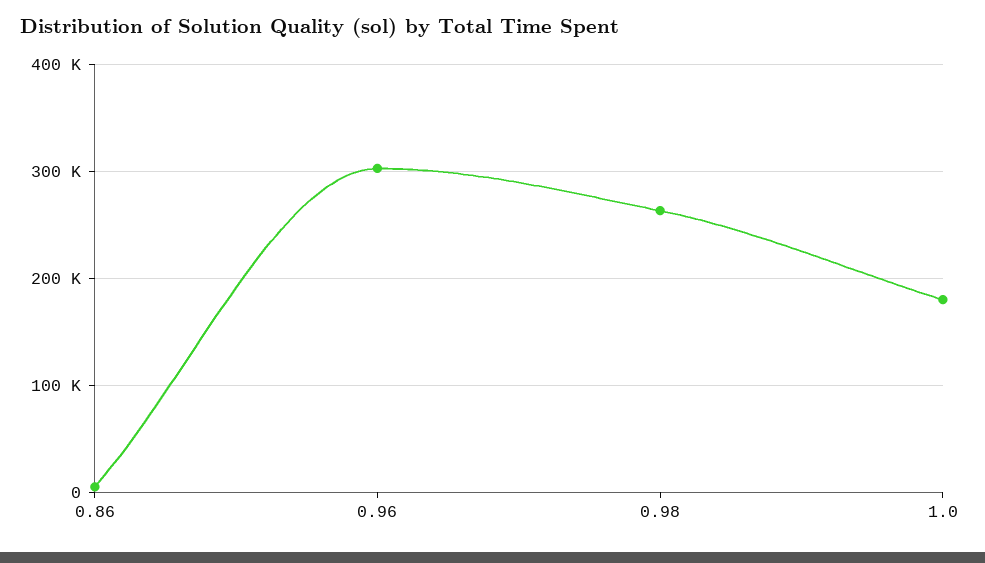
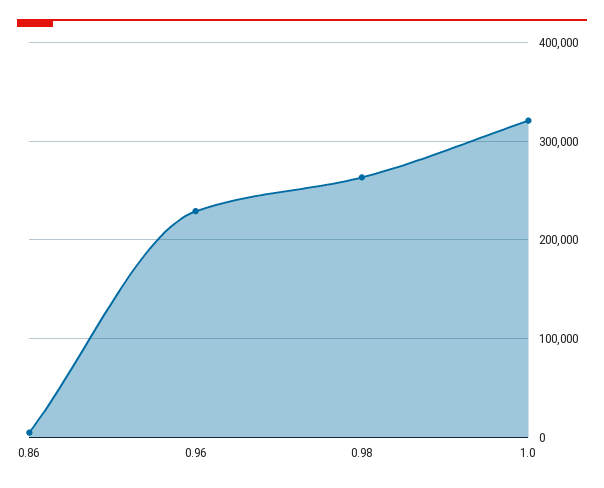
  {
    "0.86": 0,
-   "0.96": 300000,
+   "0.96": 230000,
    "0.98": 260000,
-   "1.0": 180000
+   "1.0": 320000
  }

